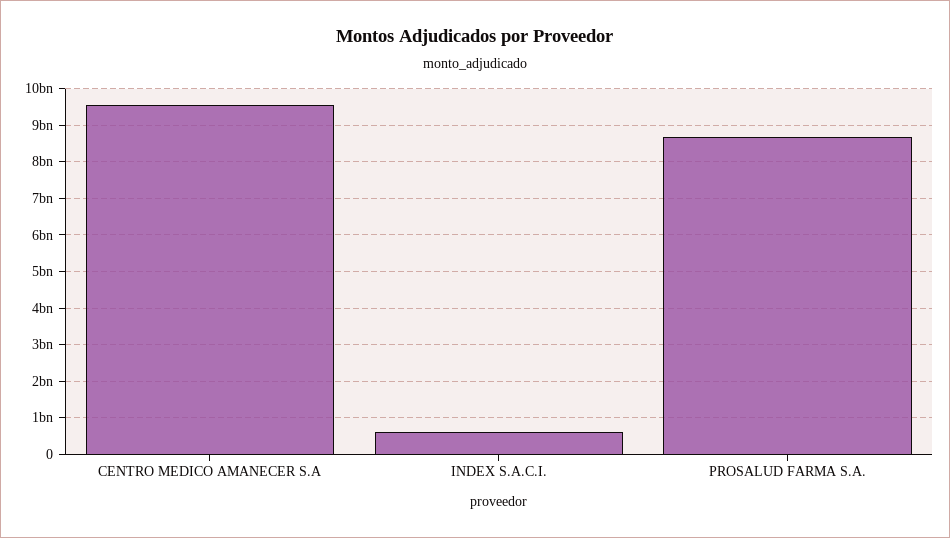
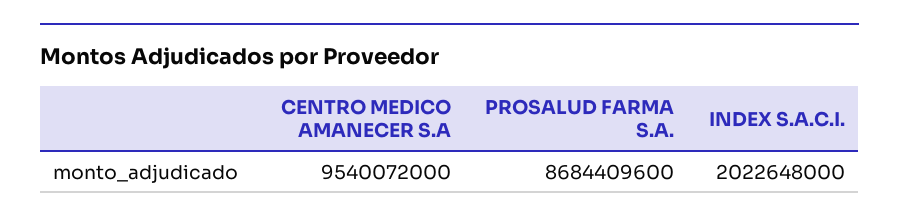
  {
    "CENTRO MEDICO AMANECER S.A": 9540072000,
-   "INDEX S.A.C.I.": 600000000,
+   "INDEX S.A.C.I.": 2022648000,
    "PROSALUD FARMA S.A.": 8684409600
  }

